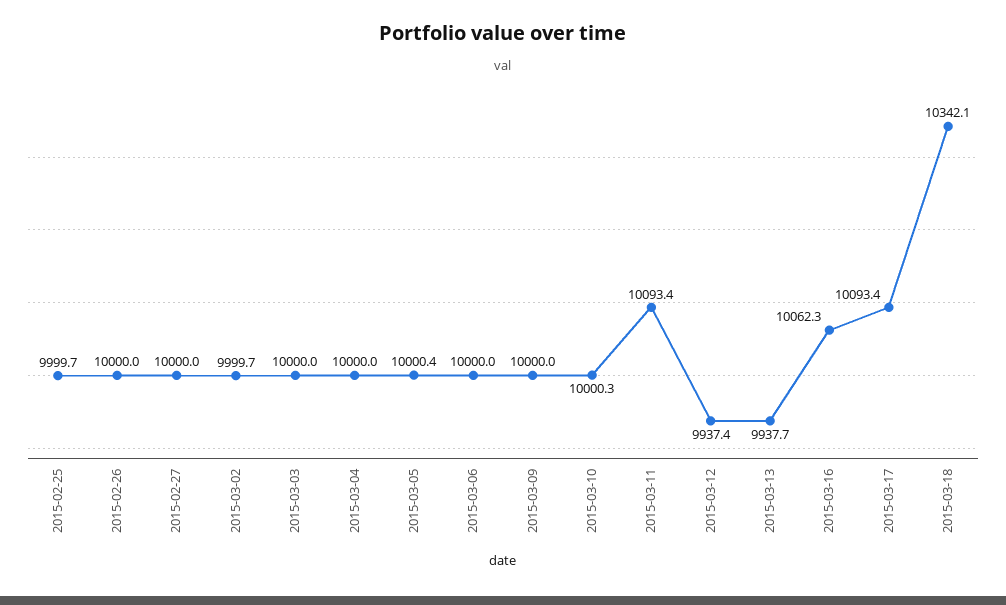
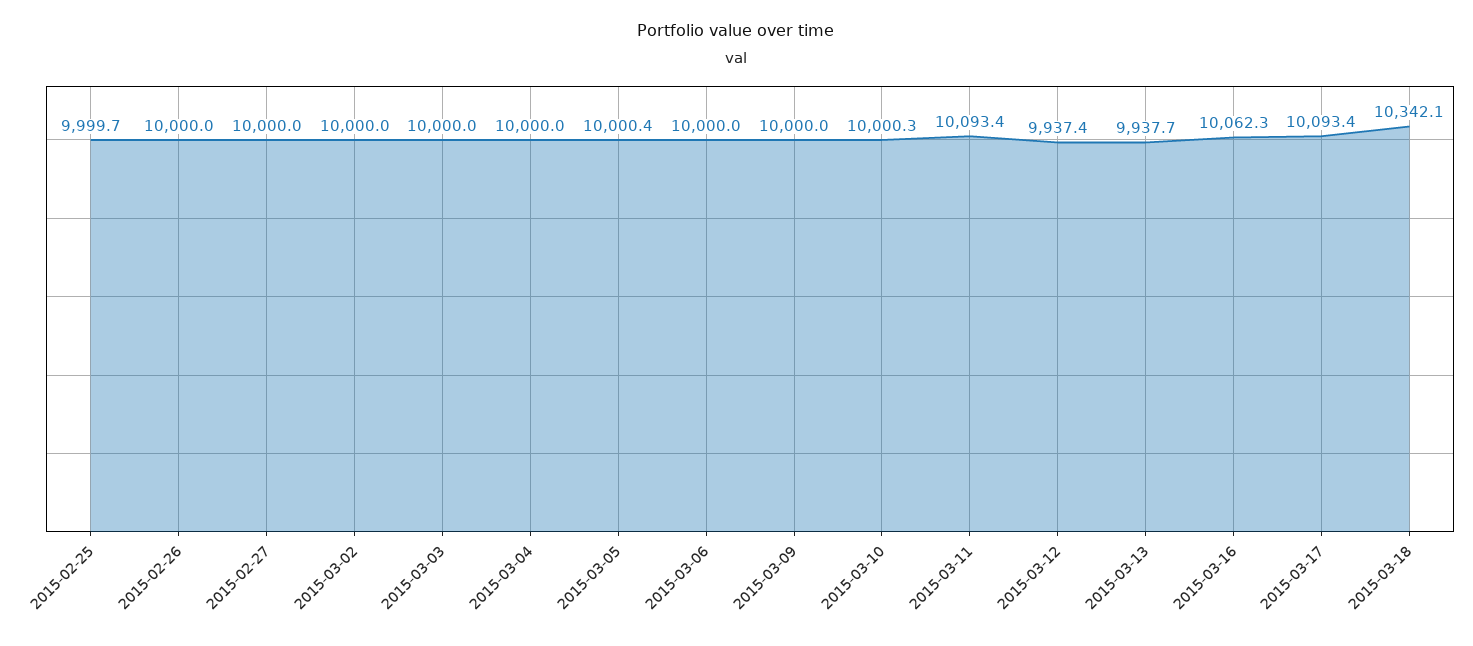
  {
    "2015-02-25": 9999.7,
    "2015-02-26": 10000,
    "2015-02-27": 10000,
-   "2015-03-02": 9999.7,
+   "2015-03-02": 10000,
    "2015-03-03": 10000,
    "2015-03-04": 10000,
    "2015-03-05": 10000.4,
    "2015-03-06": 10000,
    "2015-03-09": 10000,
    "2015-03-10": 10000.3,
    "2015-03-11": 10093.4,
    "2015-03-12": 9937.4,
    "2015-03-13": 9937.7,
    "2015-03-16": 10062.3,
    "2015-03-17": 10093.4,
    "2015-03-18": 10342.1
  }

